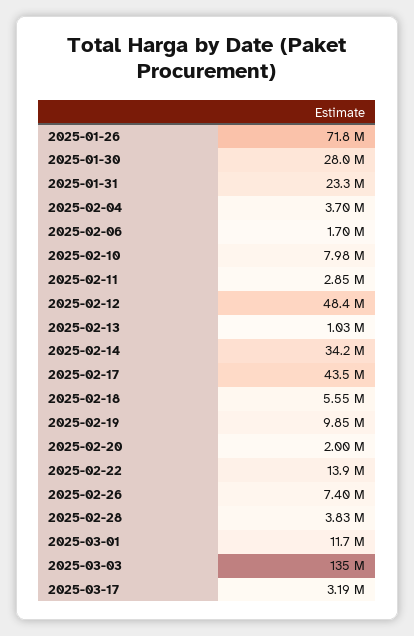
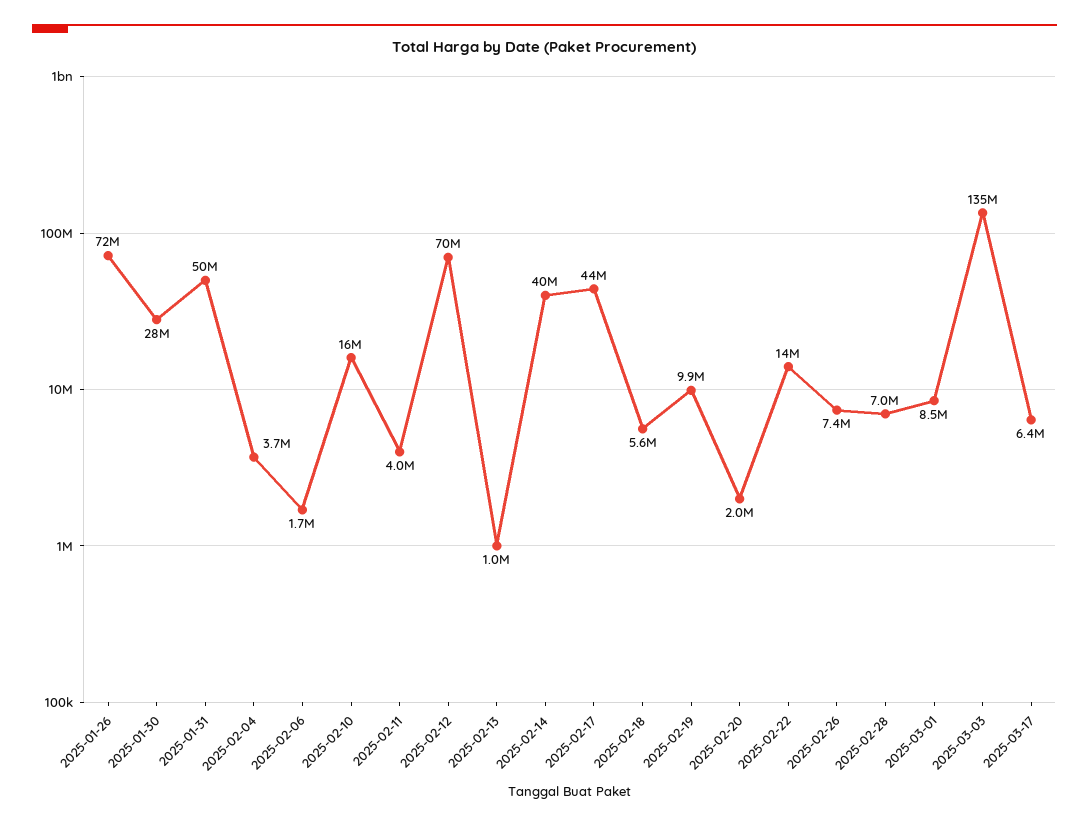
  {
    "2025-01-26": 71800000,
    "2025-01-30": 28000000,
-   "2025-01-31": 23300000,
+   "2025-01-31": 50000000,
    "2025-02-04": 3700000,
    "2025-02-06": 1700000,
-   "2025-02-10": 7980000,
+   "2025-02-10": 16000000,
-   "2025-02-11": 2850000,
+   "2025-02-11": 4000000,
-   "2025-02-12": 48400000,
+   "2025-02-12": 70000000,
    "2025-02-13": 1030000,
-   "2025-02-14": 34200000,
+   "2025-02-14": 40000000,
    "2025-02-17": 43500000,
    "2025-02-18": 5550000,
    "2025-02-19": 9850000,
    "2025-02-20": 2000000,
    "2025-02-22": 13900000,
    "2025-02-26": 7400000,
-   "2025-02-28": 3830000,
+   "2025-02-28": 7000000,
-   "2025-03-01": 11700000,
+   "2025-03-01": 8500000,
    "2025-03-03": 135000000,
-   "2025-03-17": 3190000
+   "2025-03-17": 6400000
  }

